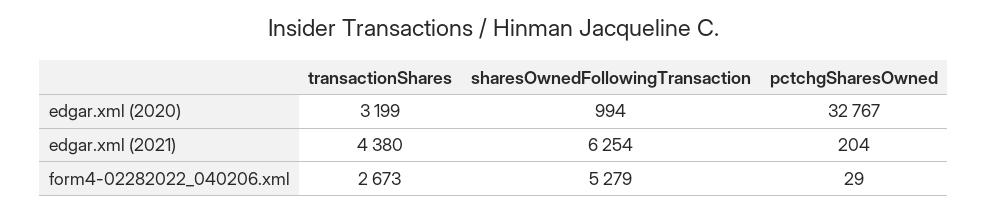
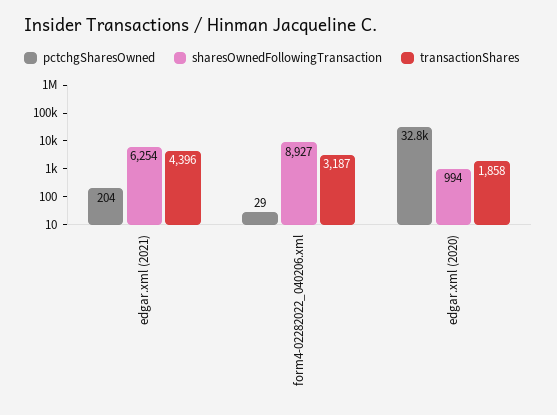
  {
    "transactionShares": {
-     "edgar.xml (2020)": 3199,
+     "edgar.xml (2020)": 1858,
-     "edgar.xml (2021)": 4380,
+     "edgar.xml (2021)": 4396,
-     "form4-02282022_040206.xml": 2673
+     "form4-02282022_040206.xml": 3187
    },
    "sharesOwnedFollowingTransaction": {
      "edgar.xml (2020)": 994,
      "edgar.xml (2021)": 6254,
-     "form4-02282022_040206.xml": 5279
+     "form4-02282022_040206.xml": 8927
    },
    "pctchgSharesOwned": {
      "edgar.xml (2020)": 32767,
      "edgar.xml (2021)": 204,
      "form4-02282022_040206.xml": 29
    }
  }

